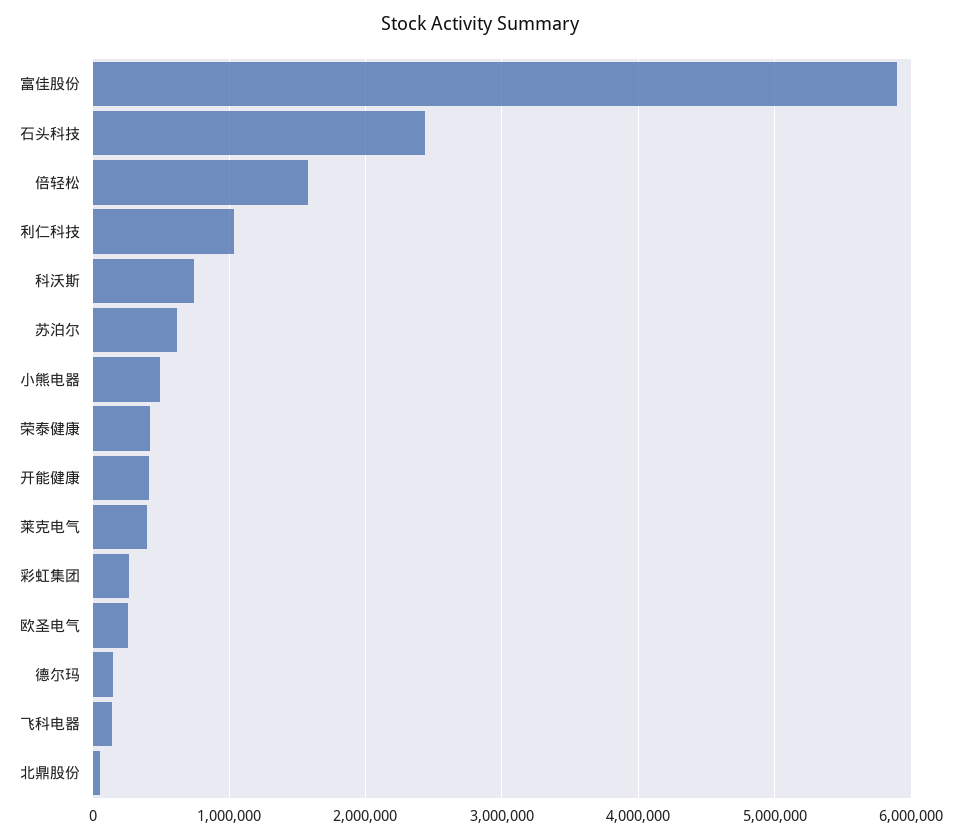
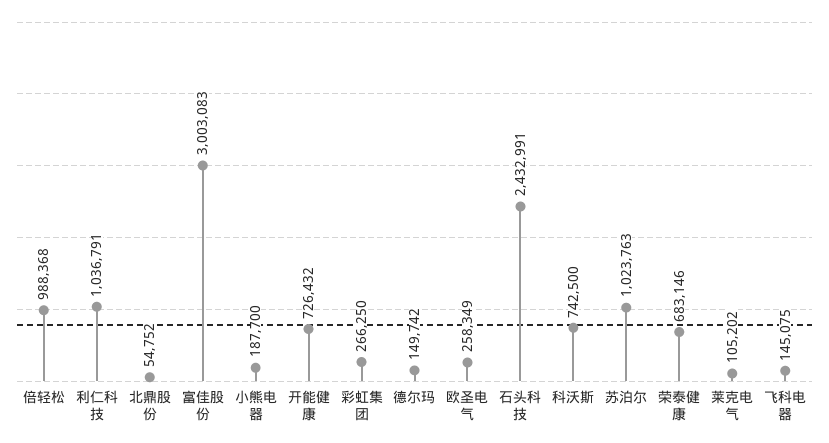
  {
-   "富佳股份": 5900000,
+   "富佳股份": 3003083,
    "石头科技": 2432991,
-   "倍轻松": 1600000,
+   "倍轻松": 988368,
    "利仁科技": 1036791,
    "科沃斯": 742500,
-   "苏泊尔": 600000,
+   "苏泊尔": 1023763,
-   "小熊电器": 500000,
+   "小熊电器": 187700,
-   "荣泰健康": 400000,
+   "荣泰健康": 683146,
-   "开能健康": 400000,
+   "开能健康": 726432,
-   "莱克电气": 400000,
+   "莱克电气": 105202,
    "彩虹集团": 266250,
    "欧圣电气": 258349,
    "德尔玛": 149742,
    "飞科电器": 145075,
    "北鼎股份": 54752
  }

